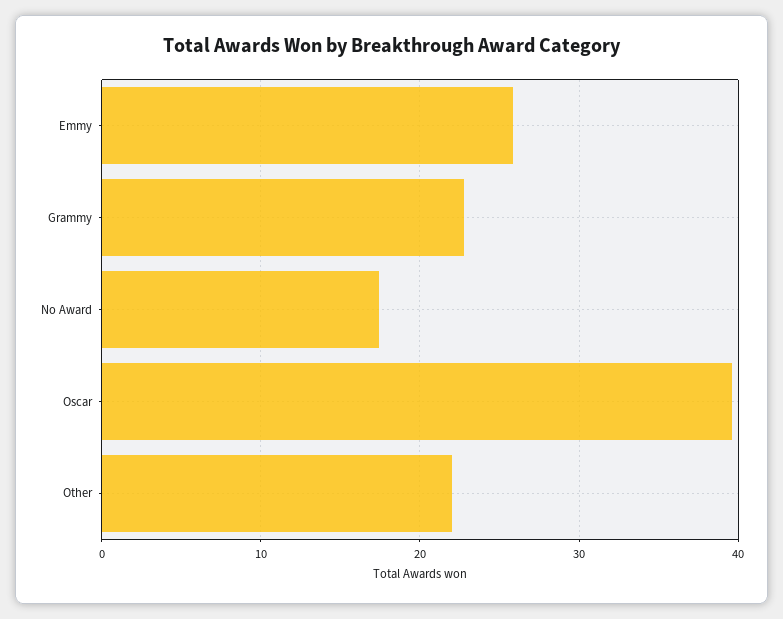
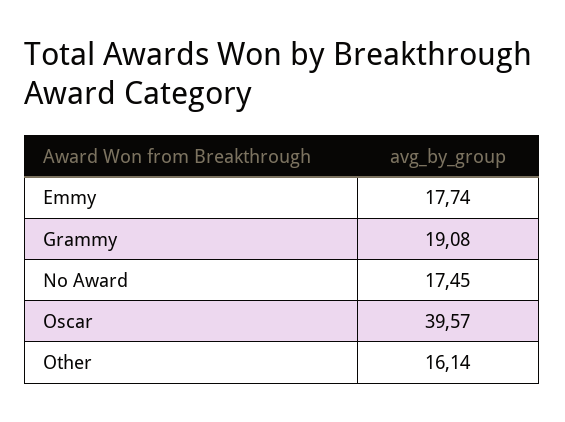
  {
-   "Emmy": 26,
+   "Emmy": 17.74,
-   "Grammy": 23,
+   "Grammy": 19.08,
    "No Award": 17.45,
    "Oscar": 39.57,
-   "Other": 22
+   "Other": 16.14
  }

